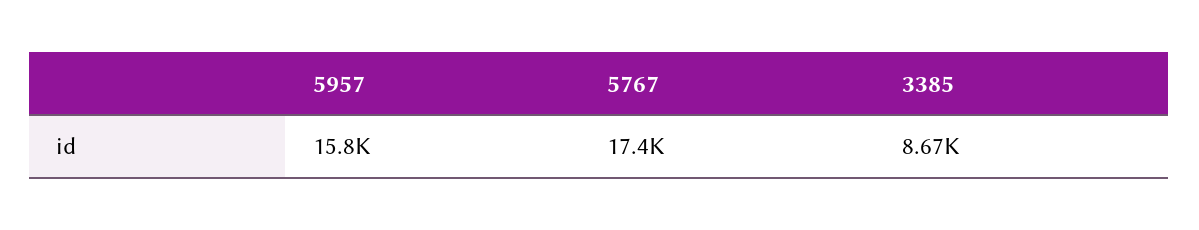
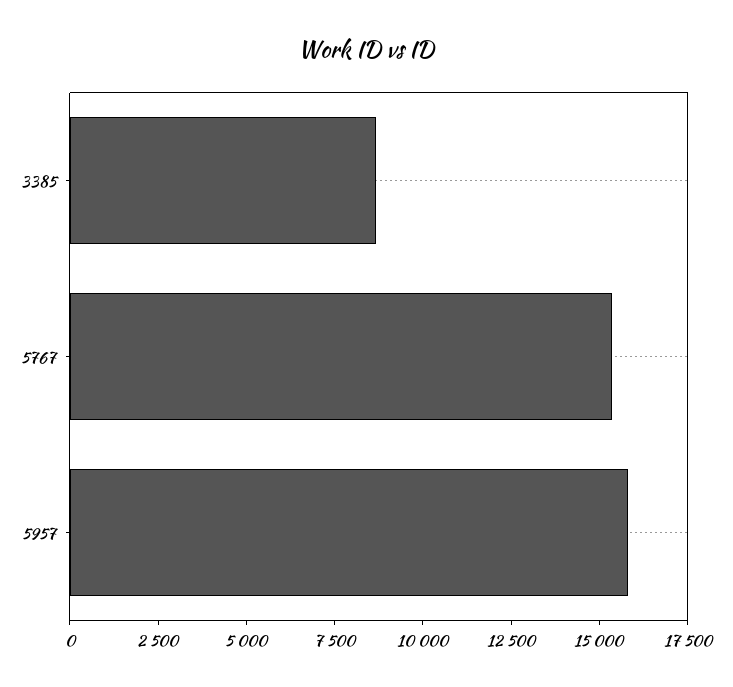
  {
    "5957": 15800,
-   "5767": 17400,
+   "5767": 15500,
    "3385": 8670
  }

